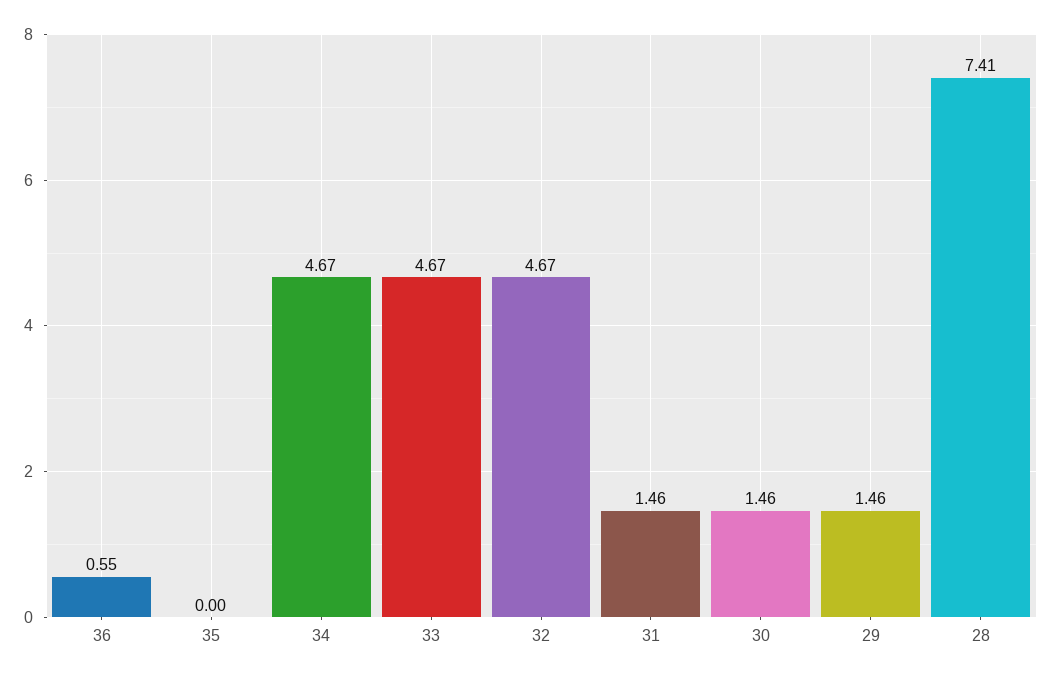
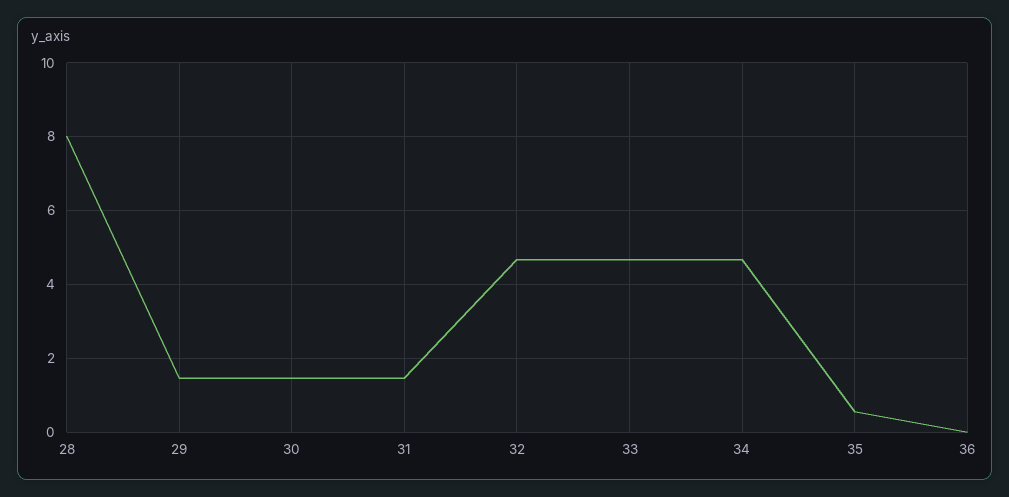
  {
-   "36": 0.55,
+   "36": 0,
-   "35": 0,
+   "35": 0.6,
    "34": 4.67,
    "33": 4.67,
    "32": 4.67,
    "31": 1.46,
    "30": 1.46,
    "29": 1.46,
-   "28": 7.41
+   "28": 8
  }

